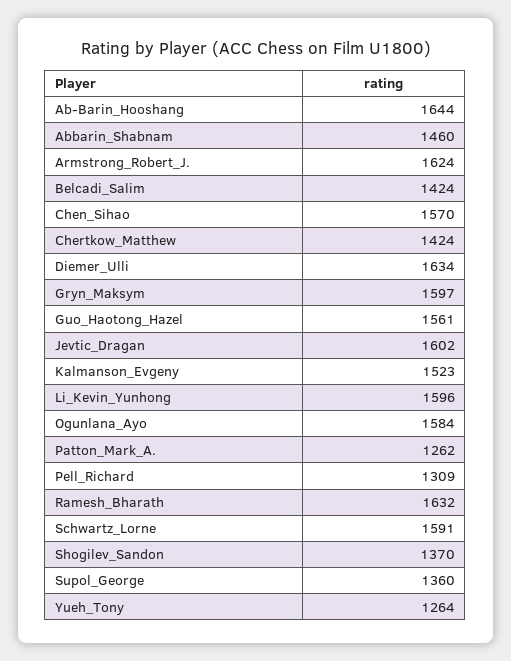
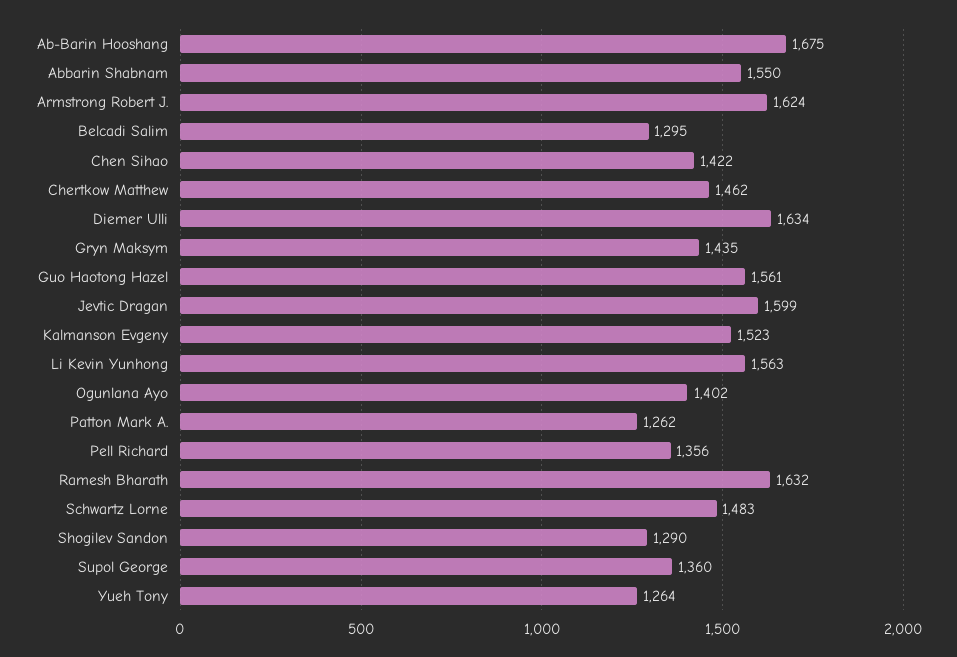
  {
-   "Ab-Barin_Hooshang": 1644,
+   "Ab-Barin_Hooshang": 1675,
-   "Abbarin_Shabnam": 1460,
+   "Abbarin_Shabnam": 1550,
    "Armstrong_Robert_J.": 1624,
-   "Belcadi_Salim": 1424,
+   "Belcadi_Salim": 1295,
-   "Chen_Sihao": 1570,
+   "Chen_Sihao": 1422,
-   "Chertkow_Matthew": 1424,
+   "Chertkow_Matthew": 1462,
    "Diemer_Ulli": 1634,
-   "Gryn_Maksym": 1597,
+   "Gryn_Maksym": 1435,
    "Guo_Haotong_Hazel": 1561,
-   "Jevtic_Dragan": 1602,
+   "Jevtic_Dragan": 1599,
    "Kalmanson_Evgeny": 1523,
-   "Li_Kevin_Yunhong": 1596,
+   "Li_Kevin_Yunhong": 1563,
-   "Ogunlana_Ayo": 1584,
+   "Ogunlana_Ayo": 1402,
    "Patton_Mark_A.": 1262,
-   "Pell_Richard": 1309,
+   "Pell_Richard": 1356,
    "Ramesh_Bharath": 1632,
-   "Schwartz_Lorne": 1591,
+   "Schwartz_Lorne": 1483,
-   "Shogilev_Sandon": 1370,
+   "Shogilev_Sandon": 1290,
    "Supol_George": 1360,
    "Yueh_Tony": 1264
  }

